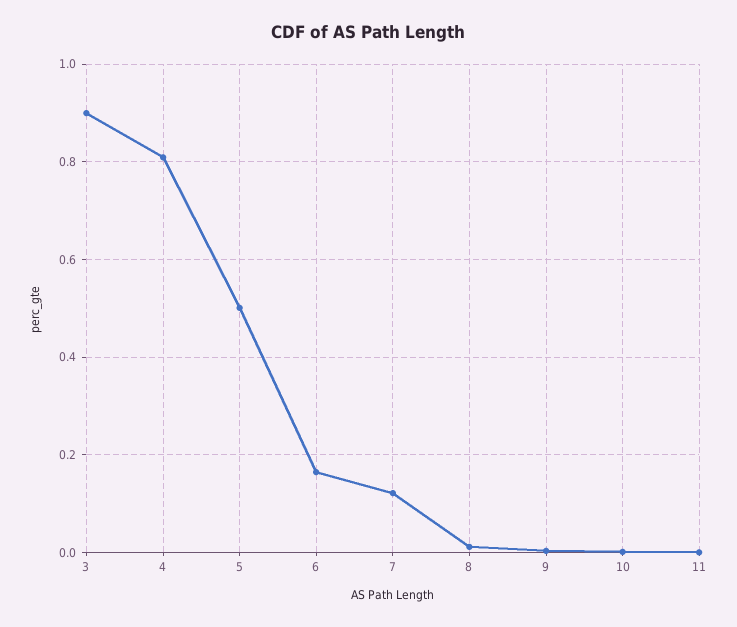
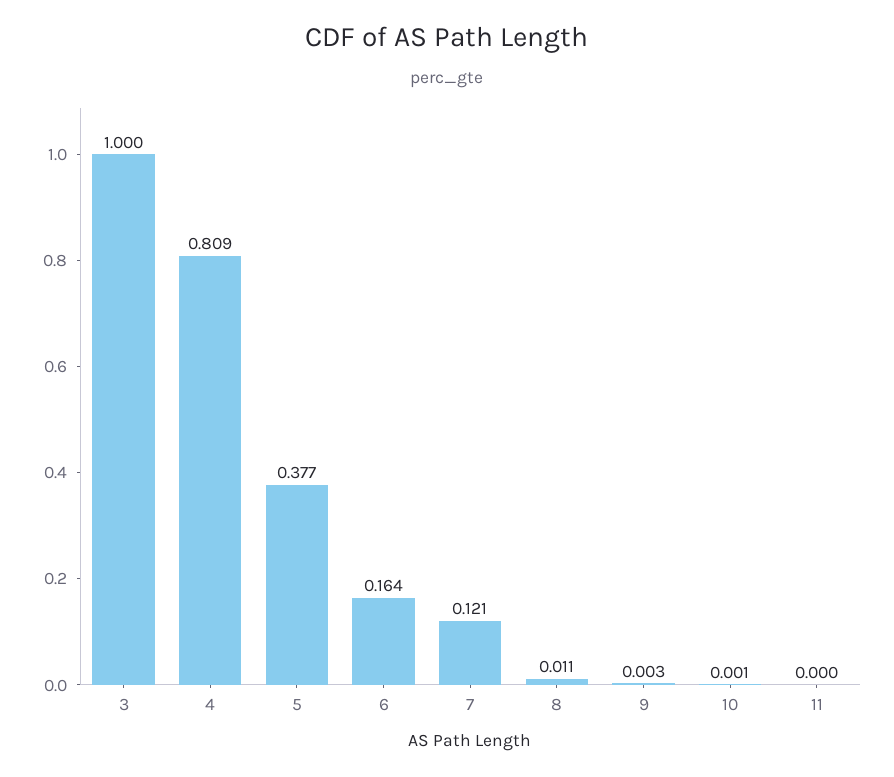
  {
-   "3": 0.9,
+   "3": 1,
    "4": 0.809,
-   "5": 0.5,
+   "5": 0.377,
    "6": 0.164,
    "7": 0.121,
    "8": 0.011,
    "9": 0.003,
    "10": 0.001,
    "11": 0
  }

